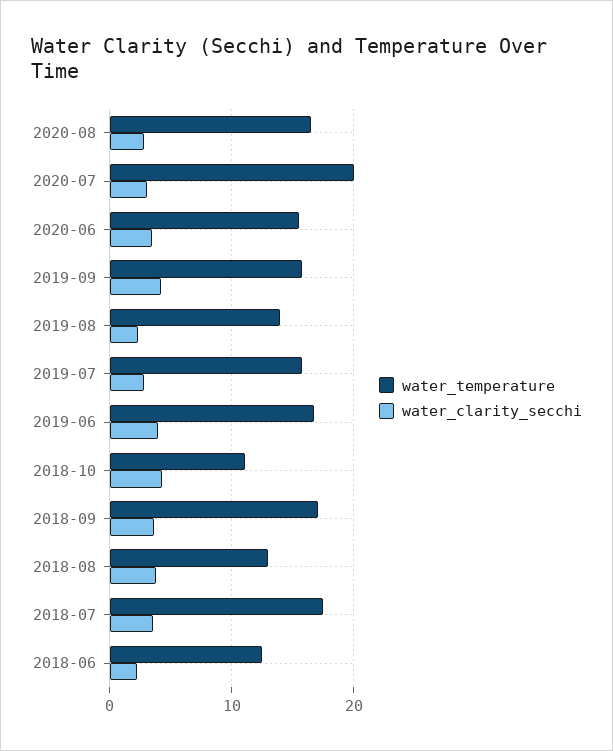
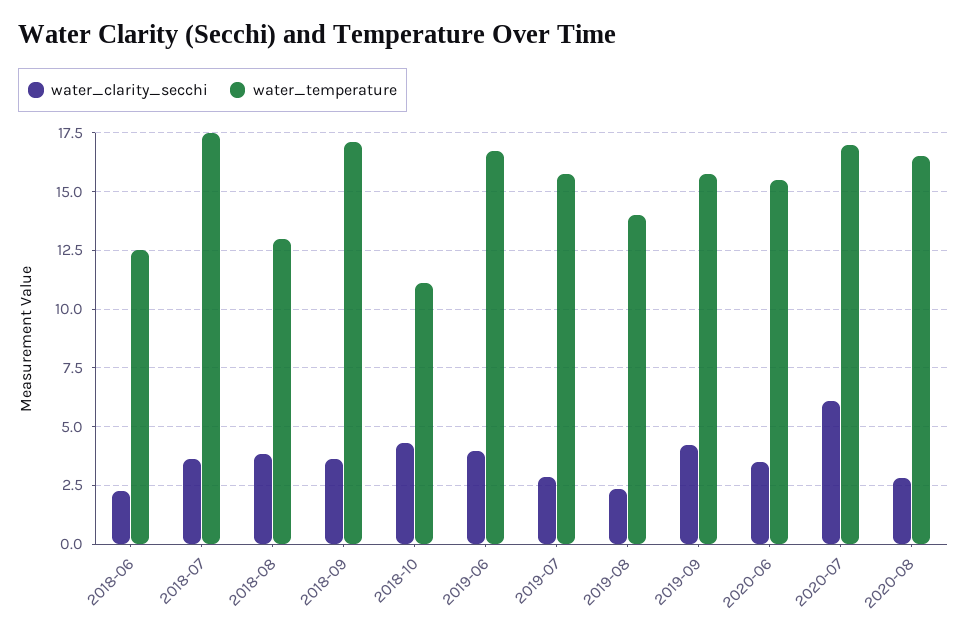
  {
    "water_temperature": {
      "2020-08": 16.5,
-     "2020-07": 20,
+     "2020-07": 17,
      "2020-06": 15.5,
      "2019-09": 16,
      "2019-08": 14,
      "2019-07": 16,
      "2019-06": 17,
      "2018-10": 11,
      "2018-09": 17,
      "2018-08": 13,
      "2018-07": 17.5,
      "2018-06": 12.5
    },
    "water_clarity_secchi": {
      "2020-08": 3,
-     "2020-07": 3,
+     "2020-07": 6,
      "2020-06": 3.5,
      "2019-09": 4,
      "2019-08": 2.5,
      "2019-07": 3,
      "2019-06": 4,
      "2018-10": 4.5,
      "2018-09": 3.5,
      "2018-08": 4,
      "2018-07": 3.5,
      "2018-06": 2.5
    }
  }

